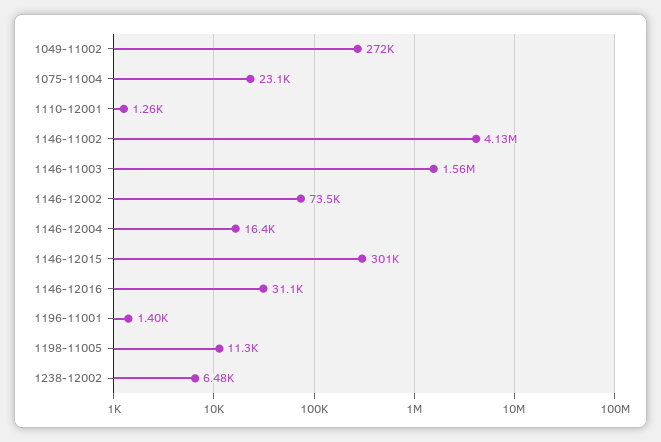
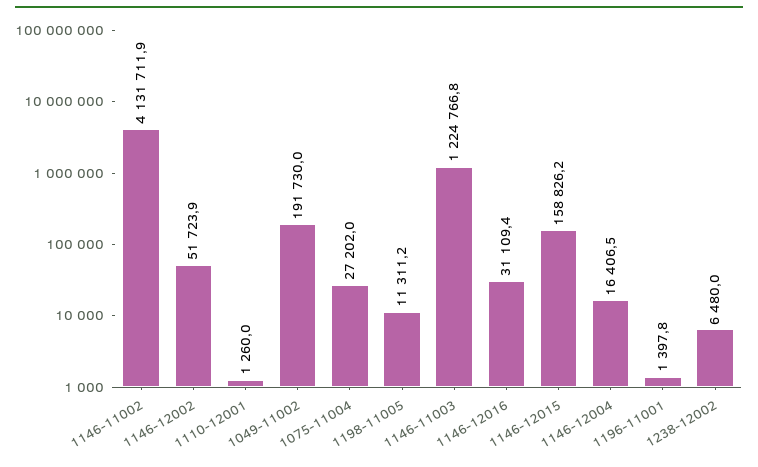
  {
-   "1049-11002": 272000,
+   "1049-11002": 191730,
-   "1075-11004": 23100,
+   "1075-11004": 27202,
    "1110-12001": 1260,
    "1146-11002": 4131711.9,
-   "1146-11003": 1560000,
+   "1146-11003": 1224766.8,
-   "1146-12002": 73500,
+   "1146-12002": 51723.9,
    "1146-12004": 16406.5,
-   "1146-12015": 301000,
+   "1146-12015": 158826.2,
    "1146-12016": 31109.4,
    "1196-11001": 1397.8,
    "1198-11005": 11311.2,
    "1238-12002": 6480
  }

